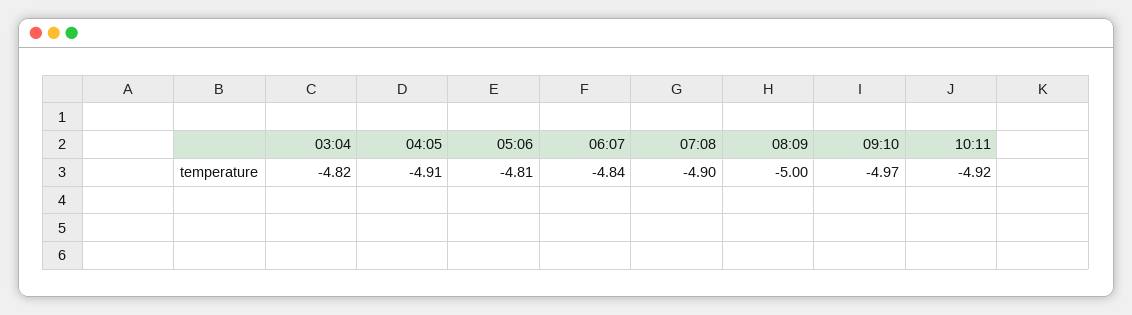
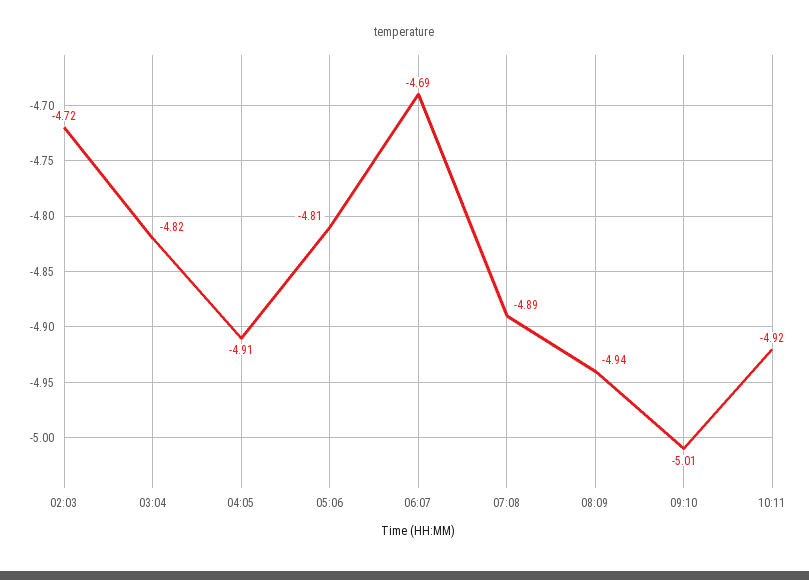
  {
    "03:04": -4.82,
    "04:05": -4.91,
    "05:06": -4.81,
-   "06:07": -4.84,
+   "06:07": -4.69,
-   "07:08": -4.9,
+   "07:08": -4.89,
-   "08:09": -5,
+   "08:09": -4.94,
-   "09:10": -4.97,
+   "09:10": -5.01,
-   "10:11": -4.92
+   "10:11": -4.92,
+   "02:03": -4.72
  }

